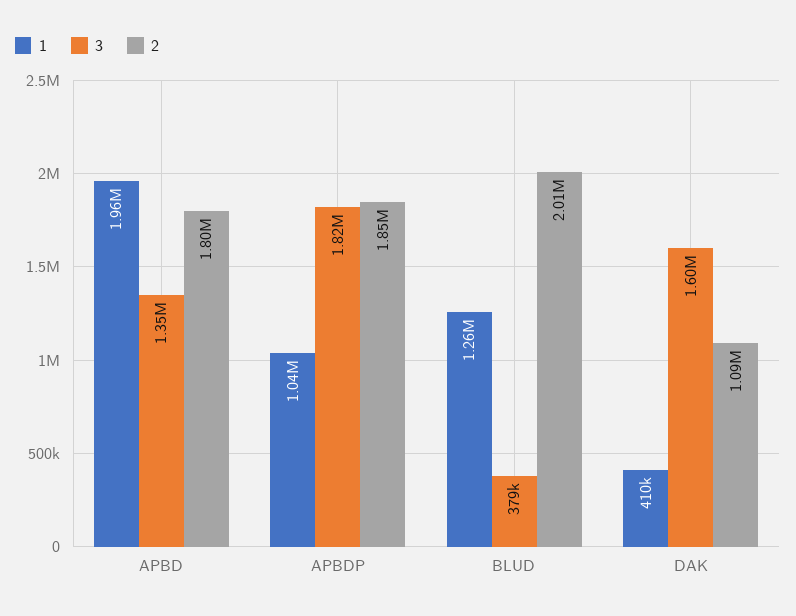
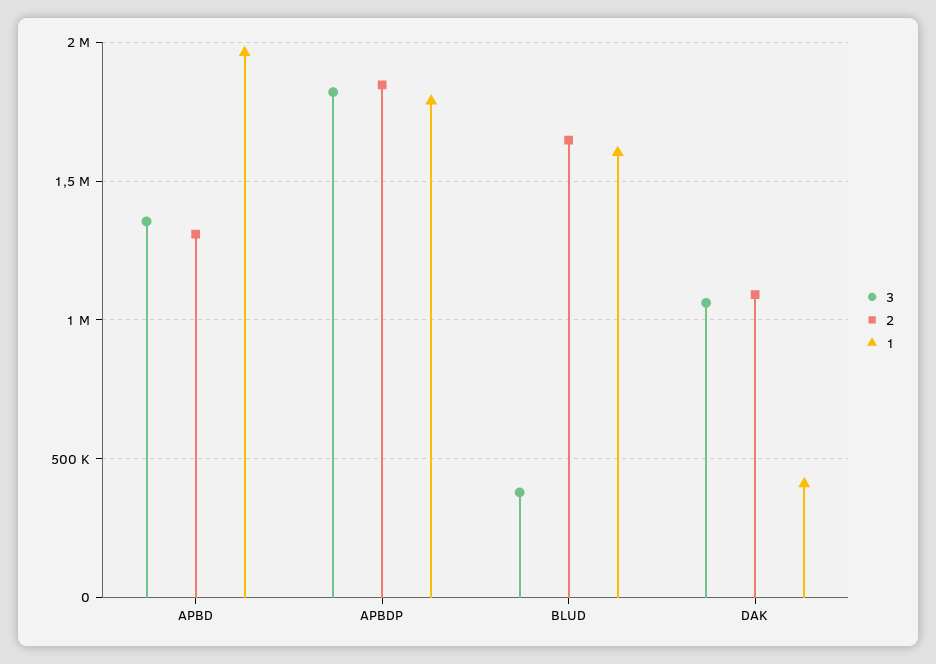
  {
    "1": {
      "APBD": 1960000,
-     "APBDP": 1040000,
+     "APBDP": 1800000,
-     "BLUD": 1260000,
+     "BLUD": 1600000,
      "DAK": 410000
    },
    "3": {
      "APBD": 1350000,
      "APBDP": 1820000,
      "BLUD": 379000,
-     "DAK": 1600000
+     "DAK": 1050000
    },
    "2": {
-     "APBD": 1800000,
+     "APBD": 1300000,
      "APBDP": 1850000,
-     "BLUD": 2010000,
+     "BLUD": 1650000,
      "DAK": 1090000
    }
  }

